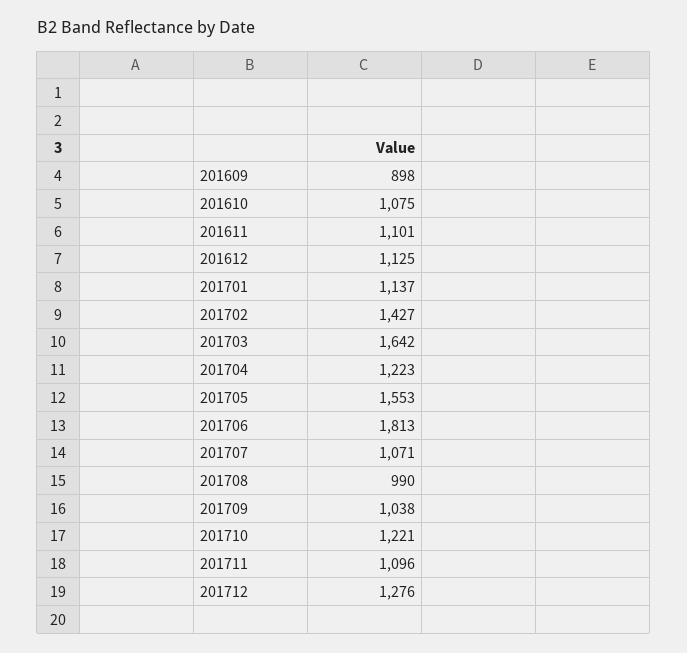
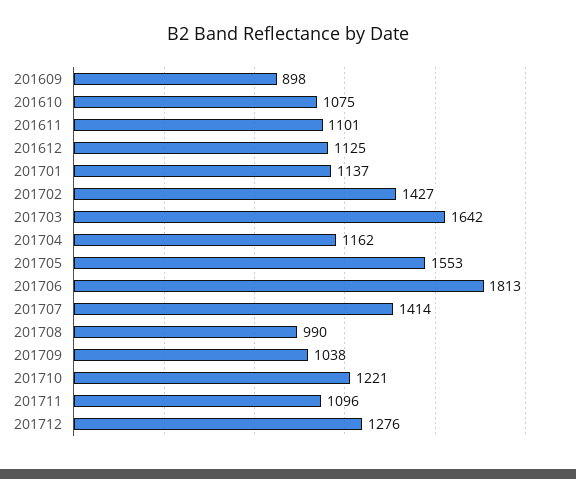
  {
    "201609": 898,
    "201610": 1075,
    "201611": 1101,
    "201612": 1125,
    "201701": 1137,
    "201702": 1427,
    "201703": 1642,
-   "201704": 1223,
+   "201704": 1162,
    "201705": 1553,
    "201706": 1813,
-   "201707": 1071,
+   "201707": 1414,
    "201708": 990,
    "201709": 1038,
    "201710": 1221,
    "201711": 1096,
    "201712": 1276
  }

